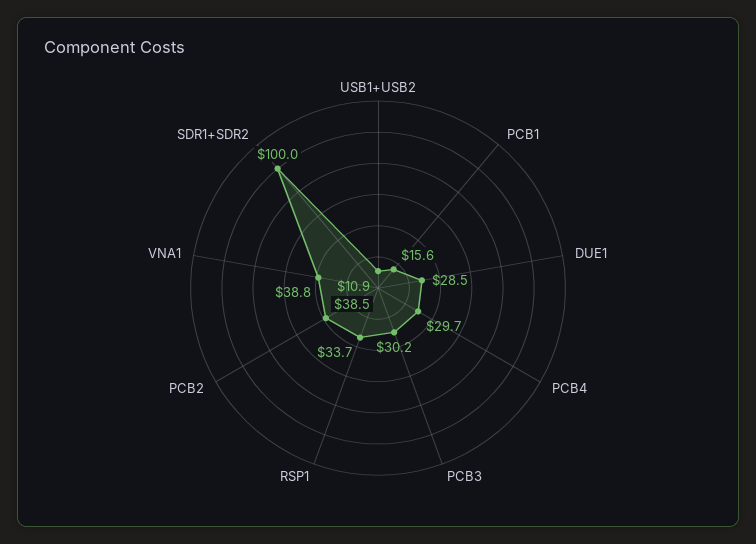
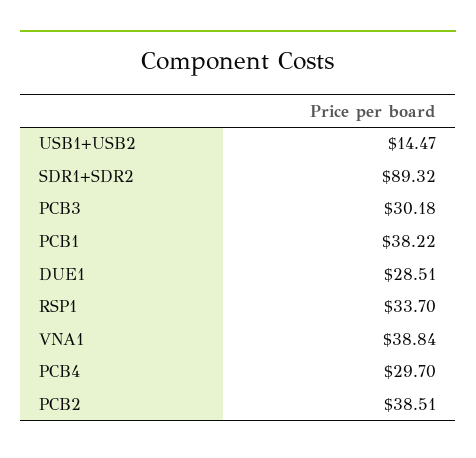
  {
-   "USB1+USB2": 10.9,
+   "USB1+USB2": 14.47,
-   "PCB1": 15.6,
+   "PCB1": 38.22,
    "DUE1": 28.51,
    "PCB4": 29.7,
    "PCB3": 30.18,
    "RSP1": 33.7,
    "PCB2": 38.51,
    "VNA1": 38.84,
-   "SDR1+SDR2": 100
+   "SDR1+SDR2": 89.32
  }

